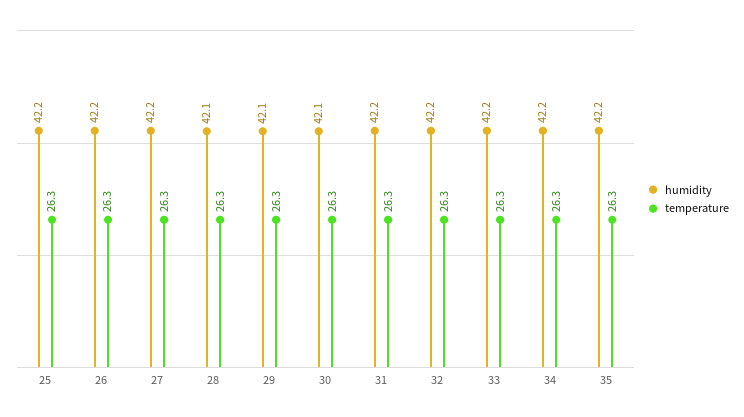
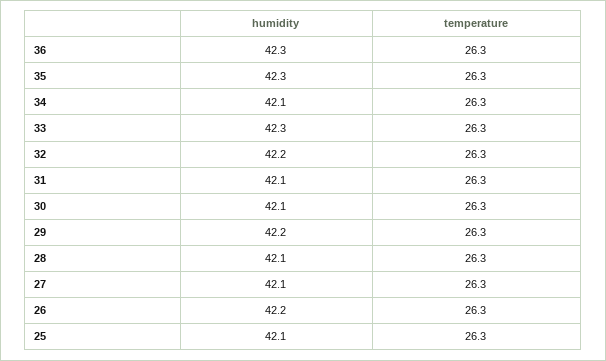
  {
    "humidity": {
-     "25": 42.2,
+     "25": 42.1,
      "26": 42.2,
-     "27": 42.2,
+     "27": 42.1,
      "28": 42.1,
-     "29": 42.1,
+     "29": 42.2,
      "30": 42.1,
-     "31": 42.2,
+     "31": 42.1,
      "32": 42.2,
-     "33": 42.2,
+     "33": 42.3,
-     "34": 42.2,
+     "34": 42.1,
-     "35": 42.2
+     "35": 42.3,
+     "36": 42.3
    },
    "temperature": {
      "25": 26.3,
      "26": 26.3,
      "27": 26.3,
      "28": 26.3,
      "29": 26.3,
      "30": 26.3,
      "31": 26.3,
      "32": 26.3,
      "33": 26.3,
      "34": 26.3,
-     "35": 26.3
+     "35": 26.3,
+     "36": 26.3
    }
  }

